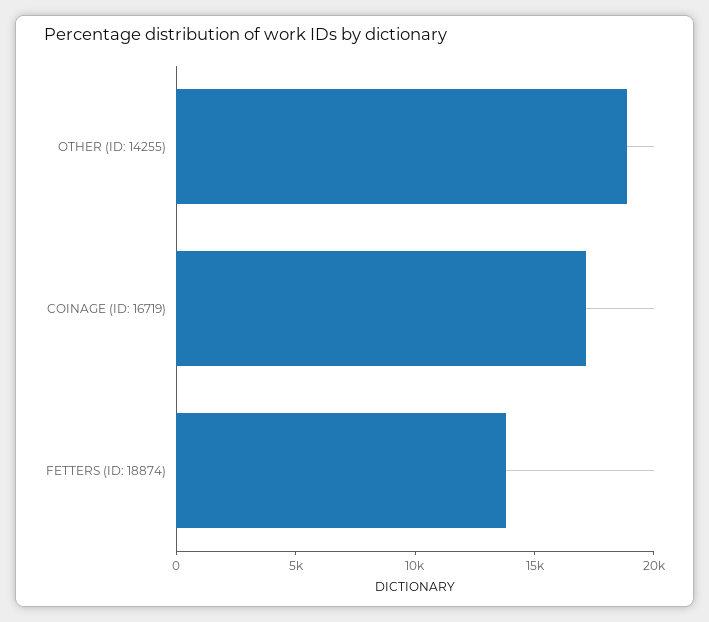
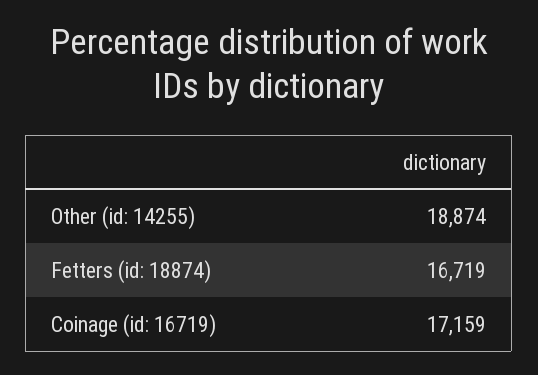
  {
    "OTHER (ID: 14255)": 18874,
    "COINAGE (ID: 16719)": 17159,
-   "FETTERS (ID: 18874)": 14000
+   "FETTERS (ID: 18874)": 16719
  }

